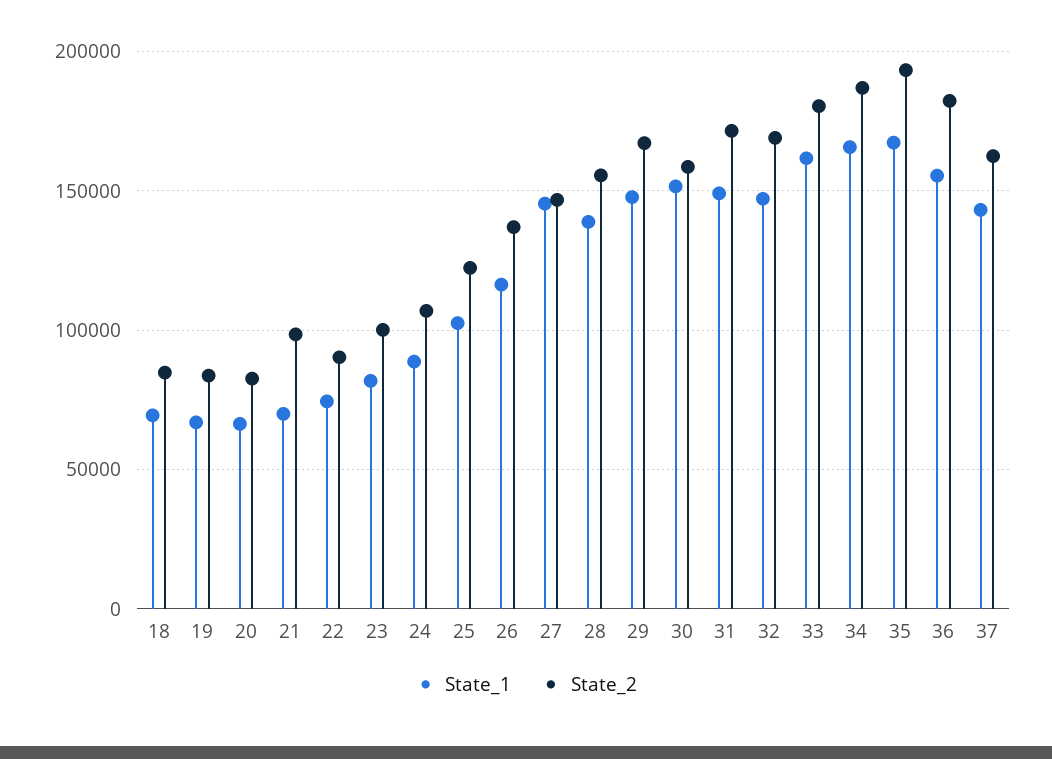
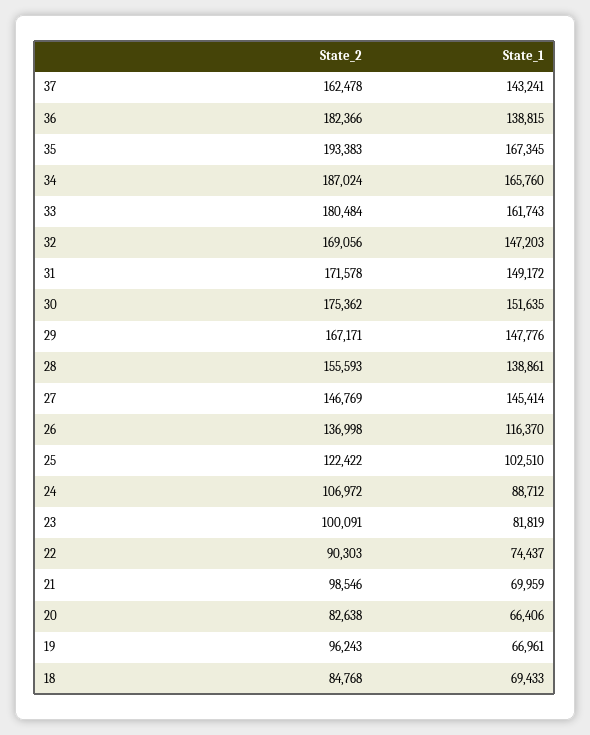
  {
    "State_1": {
      "18": 69433,
      "19": 66961,
      "20": 66406,
      "21": 69959,
      "22": 74437,
      "23": 81819,
      "24": 88712,
      "25": 102510,
      "26": 116370,
      "27": 145414,
      "28": 138861,
      "29": 147776,
      "30": 151635,
      "31": 149172,
      "32": 147203,
      "33": 161743,
      "34": 165760,
      "35": 167345,
-     "36": 155000,
+     "36": 138815,
      "37": 143241
    },
    "State_2": {
      "18": 84768,
-     "19": 85000,
+     "19": 96243,
      "20": 82638,
      "21": 98546,
      "22": 90303,
      "23": 100091,
      "24": 106972,
      "25": 122422,
      "26": 136998,
      "27": 146769,
      "28": 155593,
      "29": 167171,
-     "30": 160000,
+     "30": 175362,
      "31": 171578,
      "32": 169056,
      "33": 180484,
      "34": 187024,
      "35": 193383,
      "36": 182366,
      "37": 162478
    }
  }

